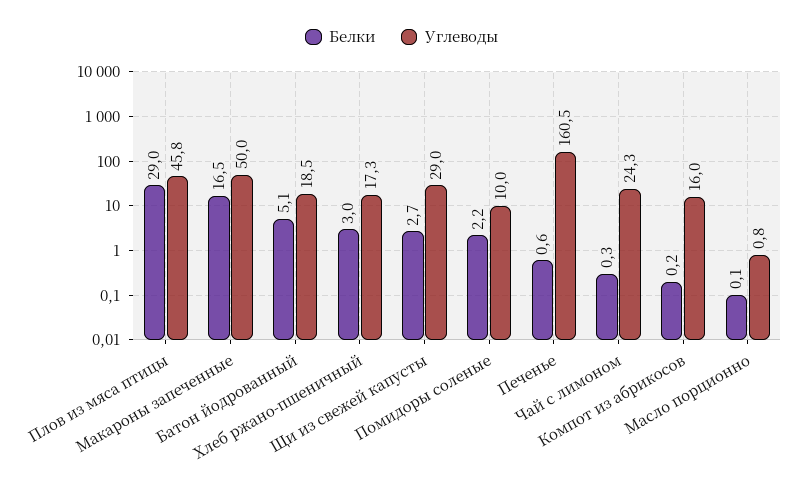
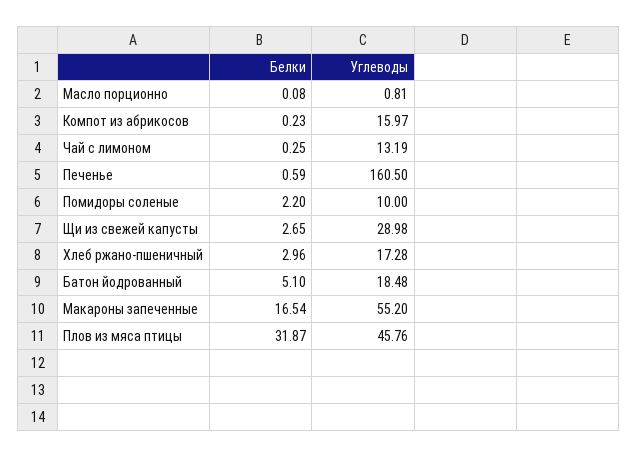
  {
    "Белки": {
-     "Плов из мяса птицы": 29,
+     "Плов из мяса птицы": 31.87,
      "Макароны запеченные": 16.54,
      "Батон йодрованный": 5.1,
      "Хлеб ржано-пшеничный": 2.96,
      "Щи из свежей капусты": 2.65,
      "Помидоры соленые": 2.2,
      "Печенье": 0.59,
      "Чай с лимоном": 0.25,
      "Компот из абрикосов": 0.23,
      "Масло порционно": 0.08
    },
    "Углеводы": {
      "Плов из мяса птицы": 45.76,
-     "Макароны запеченные": 50,
+     "Макароны запеченные": 55.2,
      "Батон йодрованный": 18.48,
      "Хлеб ржано-пшеничный": 17.28,
      "Щи из свежей капусты": 28.98,
      "Помидоры соленые": 10,
      "Печенье": 160.5,
-     "Чай с лимоном": 24.3,
+     "Чай с лимоном": 13.19,
      "Компот из абрикосов": 15.97,
      "Масло порционно": 0.81
    }
  }

